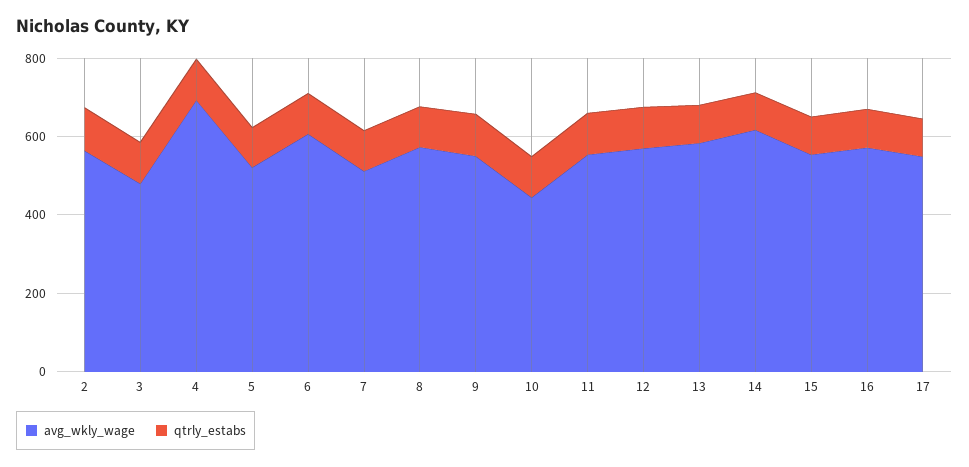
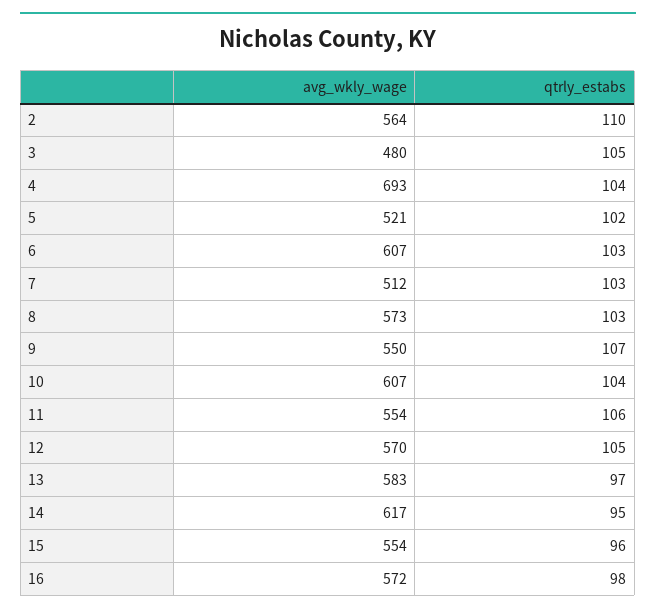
  {
    "avg_wkly_wage": {
      "2": 564,
      "3": 480,
      "4": 693,
      "5": 521,
      "6": 607,
      "7": 512,
      "8": 573,
      "9": 550,
-     "10": 450,
+     "10": 607,
      "11": 554,
      "12": 570,
      "13": 583,
      "14": 617,
      "15": 554,
-     "16": 572,
+     "16": 572
-     "17": 550
    },
    "qtrly_estabs": {
      "2": 110,
      "3": 105,
      "4": 104,
      "5": 102,
      "6": 103,
      "7": 103,
      "8": 103,
      "9": 107,
      "10": 104,
      "11": 106,
      "12": 105,
      "13": 97,
      "14": 95,
      "15": 96,
-     "16": 98,
+     "16": 98
-     "17": 100
    }
  }

